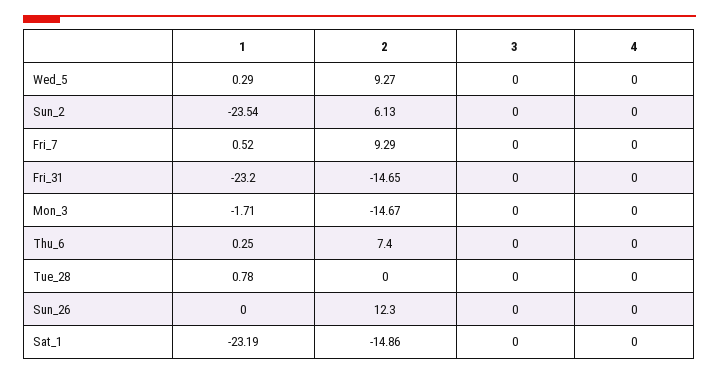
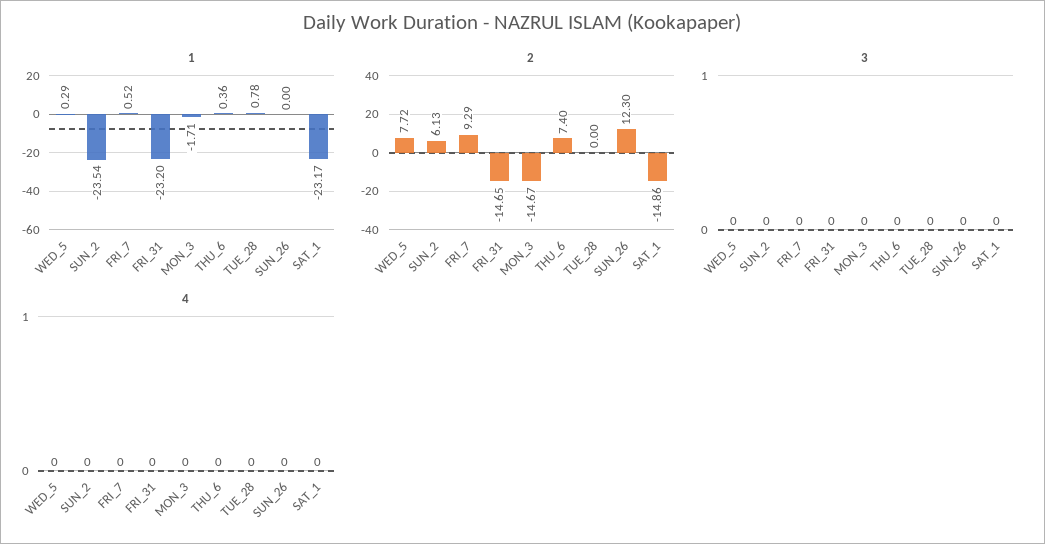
  {
    "1": {
      "Wed_5": 0.29,
      "Sun_2": -23.54,
      "Fri_7": 0.52,
      "Fri_31": -23.2,
      "Mon_3": -1.71,
-     "Thu_6": 0.25,
+     "Thu_6": 0.36,
      "Tue_28": 0.78,
      "Sun_26": 0,
-     "Sat_1": -23.19
+     "Sat_1": -23.17
    },
    "2": {
-     "Wed_5": 9.27,
+     "Wed_5": 7.72,
      "Sun_2": 6.13,
      "Fri_7": 9.29,
      "Fri_31": -14.65,
      "Mon_3": -14.67,
      "Thu_6": 7.4,
      "Tue_28": 0,
      "Sun_26": 12.3,
      "Sat_1": -14.86
    },
    "3": {
      "Wed_5": 0,
      "Sun_2": 0,
      "Fri_7": 0,
      "Fri_31": 0,
      "Mon_3": 0,
      "Thu_6": 0,
      "Tue_28": 0,
      "Sun_26": 0,
      "Sat_1": 0
    },
    "4": {
      "Wed_5": 0,
      "Sun_2": 0,
      "Fri_7": 0,
      "Fri_31": 0,
      "Mon_3": 0,
      "Thu_6": 0,
      "Tue_28": 0,
      "Sun_26": 0,
      "Sat_1": 0
    }
  }

